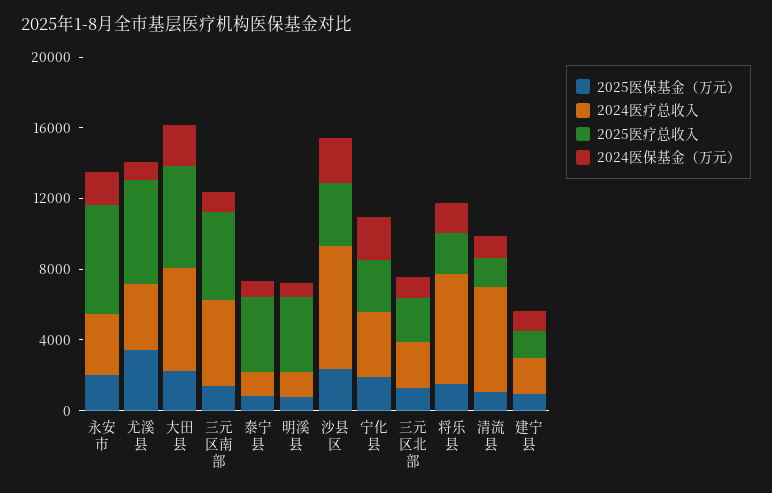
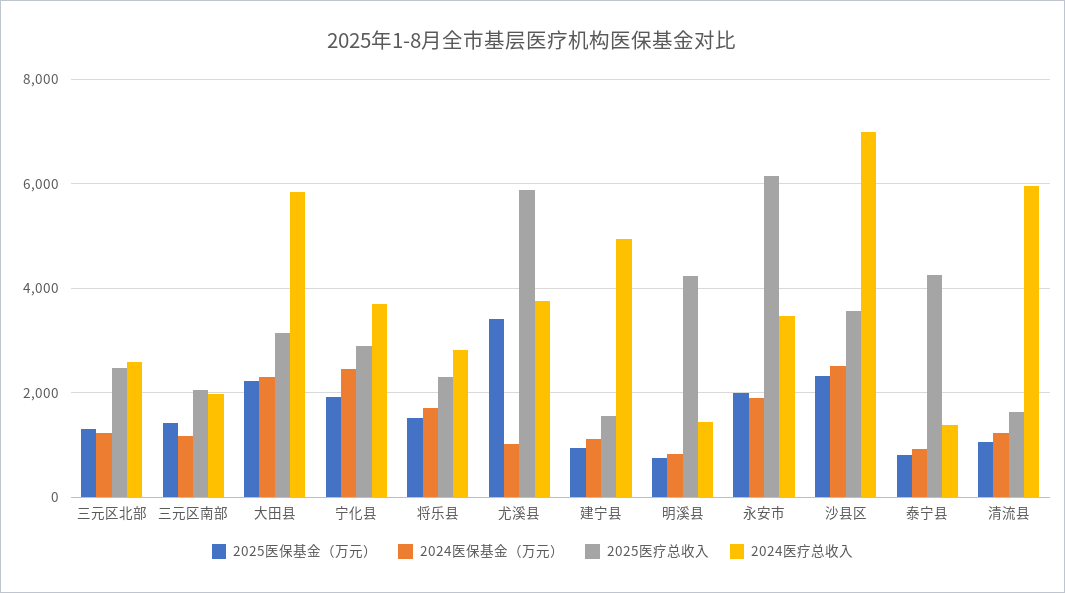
  {
    "2025医保基金（万元）": {
      "永安市": 2000,
      "尤溪县": 3400,
      "大田县": 2200,
      "三元区南部": 1400,
      "泰宁县": 800,
      "明溪县": 800,
      "沙县区": 2400,
      "宁化县": 2000,
      "三元区北部": 1200,
      "将乐县": 1600,
      "清流县": 1000,
      "建宁县": 1000
    },
    "2024医疗总收入": {
      "永安市": 3400,
      "尤溪县": 3800,
      "大田县": 5800,
-     "三元区南部": 5000,
+     "三元区南部": 2000,
      "泰宁县": 1400,
      "明溪县": 1400,
      "沙县区": 7000,
      "宁化县": 3600,
      "三元区北部": 2600,
-     "将乐县": 6000,
+     "将乐县": 2800,
      "清流县": 6000,
-     "建宁县": 2000
+     "建宁县": 5000
    },
    "2025医疗总收入": {
      "永安市": 6200,
      "尤溪县": 5800,
-     "大田县": 6000,
+     "大田县": 3200,
-     "三元区南部": 5000,
+     "三元区南部": 2000,
      "泰宁县": 4200,
      "明溪县": 4200,
      "沙县区": 3600,
      "宁化县": 2800,
      "三元区北部": 2400,
      "将乐县": 2200,
      "清流县": 1600,
      "建宁县": 1600
    },
    "2024医保基金（万元）": {
      "永安市": 2000,
      "尤溪县": 1000,
      "大田县": 2200,
      "三元区南部": 1200,
      "泰宁县": 1000,
      "明溪县": 800,
      "沙县区": 2600,
      "宁化县": 2400,
      "三元区北部": 1200,
      "将乐县": 1800,
      "清流县": 1200,
      "建宁县": 1200
    }
  }

